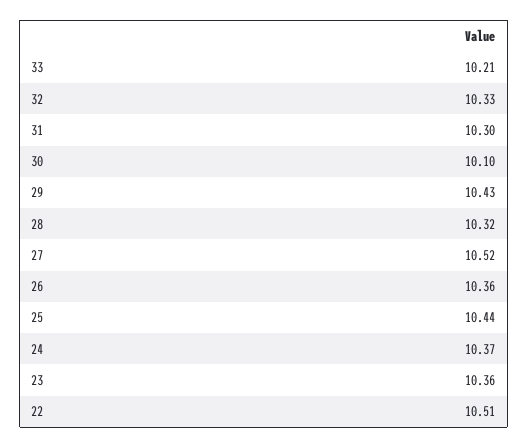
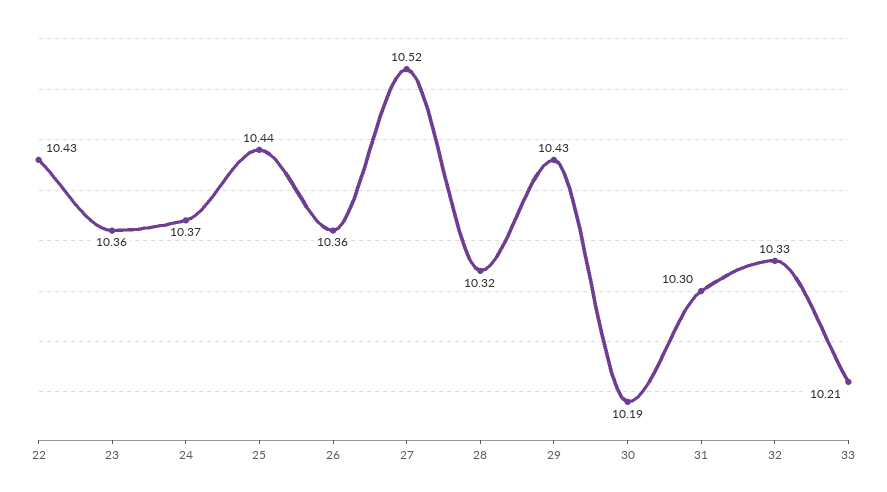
  {
    "33": 10.21,
    "32": 10.33,
    "31": 10.3,
-   "30": 10.1,
+   "30": 10.19,
    "29": 10.43,
    "28": 10.32,
    "27": 10.52,
    "26": 10.36,
    "25": 10.44,
    "24": 10.37,
    "23": 10.36,
-   "22": 10.51
+   "22": 10.43
  }

